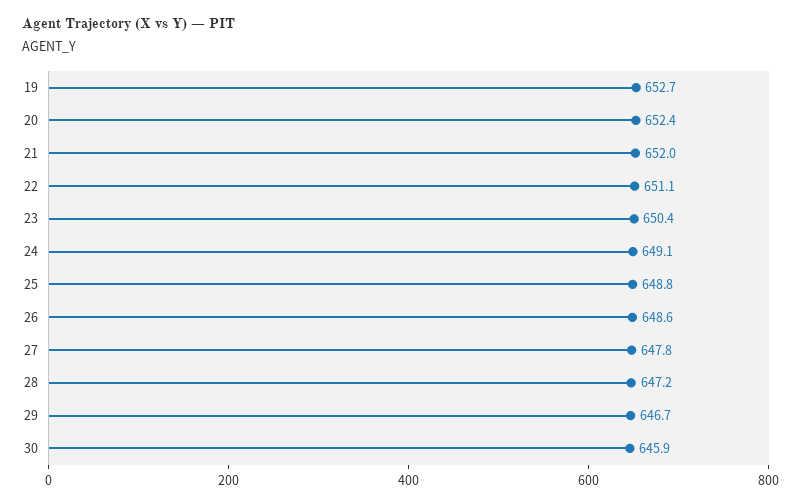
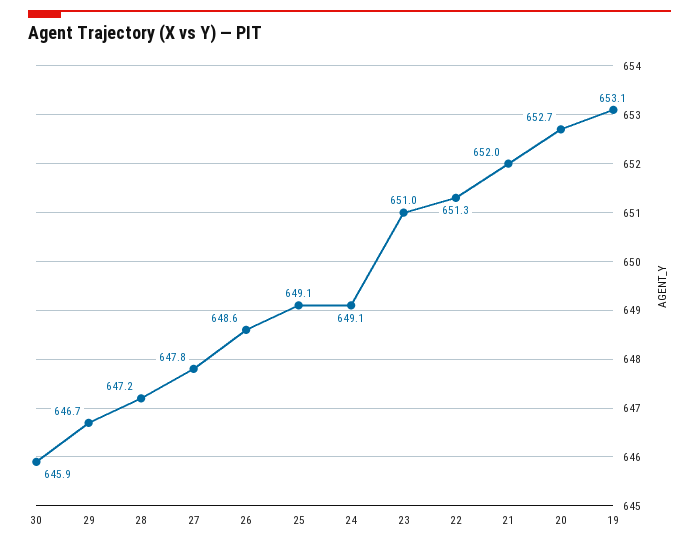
  {
-   "19": 652.7,
+   "19": 653.1,
-   "20": 652.4,
+   "20": 652.7,
    "21": 652,
-   "22": 651.1,
+   "22": 651.3,
-   "23": 650.4,
+   "23": 651,
    "24": 649.1,
-   "25": 648.8,
+   "25": 649.1,
    "26": 648.6,
    "27": 647.8,
    "28": 647.2,
    "29": 646.7,
    "30": 645.9
  }

